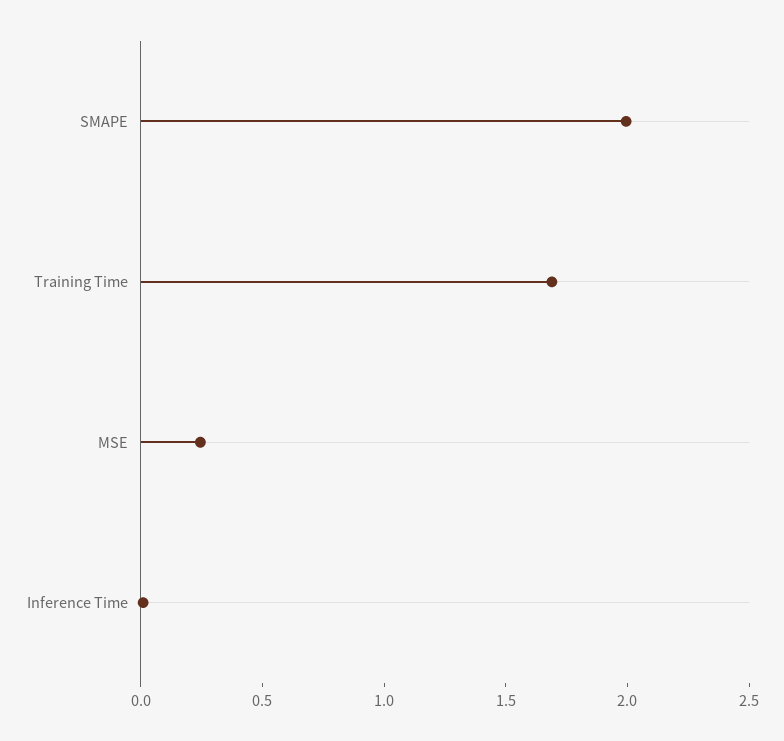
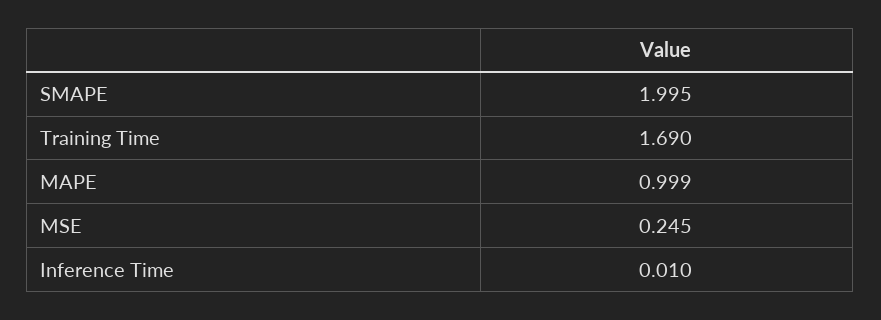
  {
    "SMAPE": 1.995,
    "Training Time": 1.69,
    "MSE": 0.245,
-   "Inference Time": 0.01
+   "Inference Time": 0.01,
+   "MAPE": 0.999
  }

